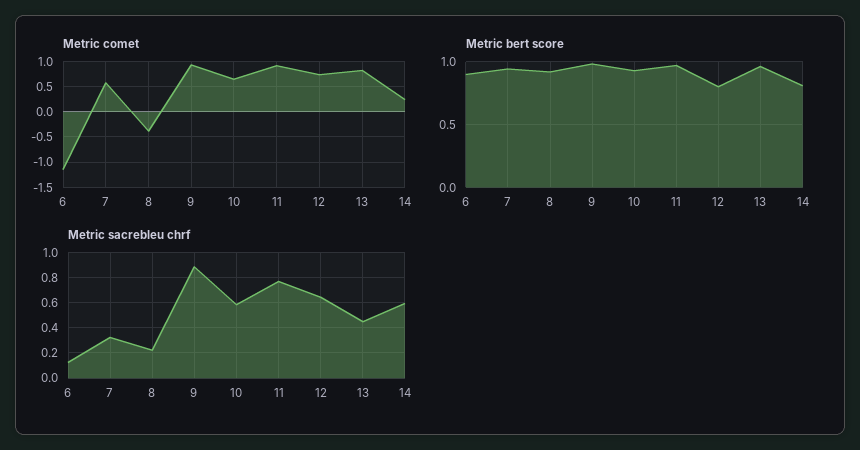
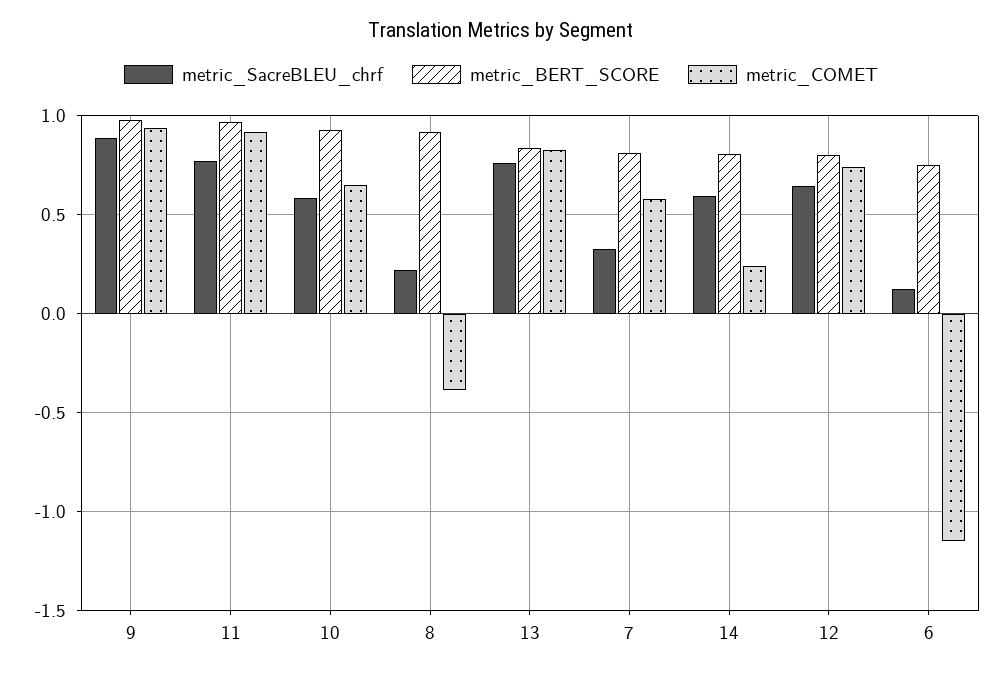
  {
    "Metric comet": {
      "6": -1.15,
      "7": 0.6,
      "8": -0.4,
      "9": 0.95,
      "10": 0.65,
      "11": 0.9,
      "12": 0.75,
      "13": 0.85,
      "14": 0.25
    },
    "Metric bert score": {
-     "6": 0.9,
+     "6": 0.75,
-     "7": 0.95,
+     "7": 0.8,
      "8": 0.9,
      "9": 1,
      "10": 0.95,
      "11": 0.95,
      "12": 0.8,
-     "13": 0.95,
+     "13": 0.85,
      "14": 0.8
    },
    "Metric sacrebleu chrf": {
      "6": 0.15,
      "7": 0.35,
      "8": 0.2,
      "9": 0.9,
      "10": 0.6,
      "11": 0.75,
      "12": 0.65,
-     "13": 0.45,
+     "13": 0.75,
      "14": 0.6
    }
  }

